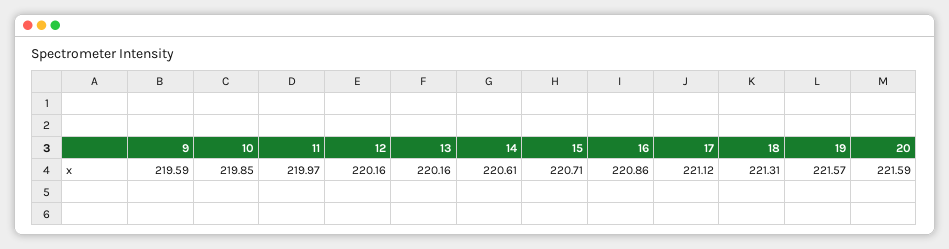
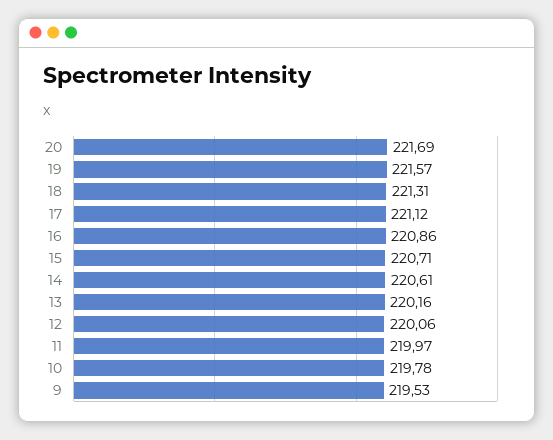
  {
-   "9": 219.59,
+   "9": 219.53,
-   "10": 219.85,
+   "10": 219.78,
    "11": 219.97,
-   "12": 220.16,
+   "12": 220.06,
    "13": 220.16,
    "14": 220.61,
    "15": 220.71,
    "16": 220.86,
    "17": 221.12,
    "18": 221.31,
    "19": 221.57,
-   "20": 221.59
+   "20": 221.69
  }

